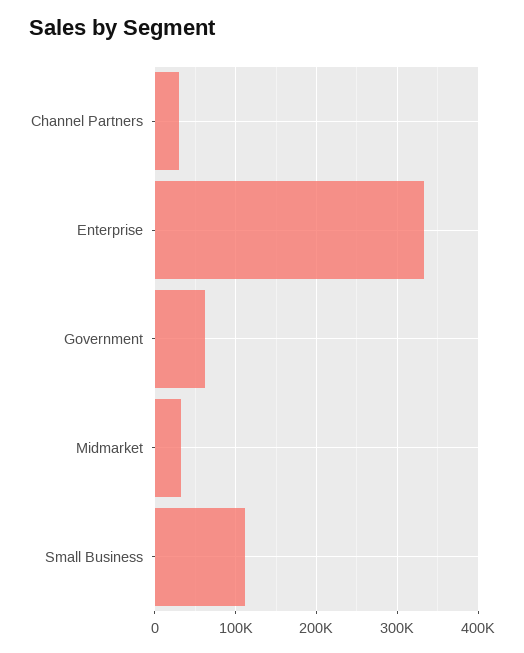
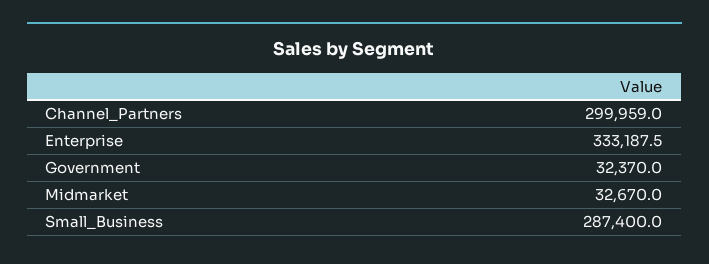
  {
-   "Channel Partners": 30000,
+   "Channel Partners": 299959,
    "Enterprise": 333187.5,
-   "Government": 60000,
+   "Government": 32370,
    "Midmarket": 32670,
-   "Small Business": 110000
+   "Small Business": 287400
  }

